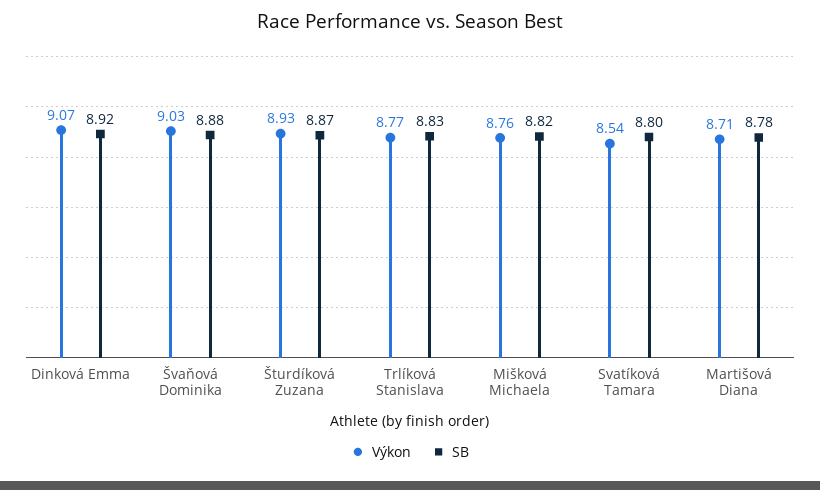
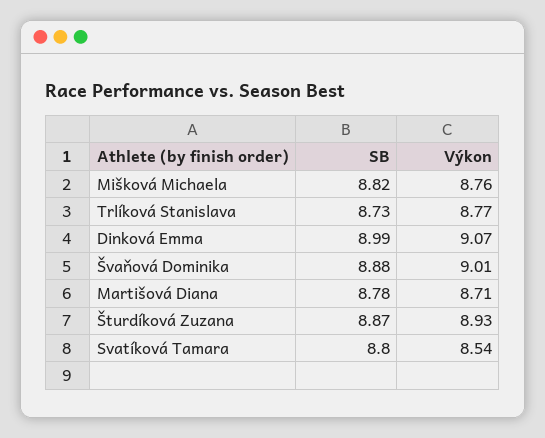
  {
    "Výkon": {
      "Dinková Emma": 9.07,
-     "Švaňová Dominika": 9.03,
+     "Švaňová Dominika": 9.01,
      "Šturdíková Zuzana": 8.93,
      "Trlíková Stanislava": 8.77,
      "Mišková Michaela": 8.76,
      "Svatíková Tamara": 8.54,
      "Martišová Diana": 8.71
    },
    "SB": {
-     "Dinková Emma": 8.92,
+     "Dinková Emma": 8.99,
      "Švaňová Dominika": 8.88,
      "Šturdíková Zuzana": 8.87,
-     "Trlíková Stanislava": 8.83,
+     "Trlíková Stanislava": 8.73,
      "Mišková Michaela": 8.82,
      "Svatíková Tamara": 8.8,
      "Martišová Diana": 8.78
    }
  }

